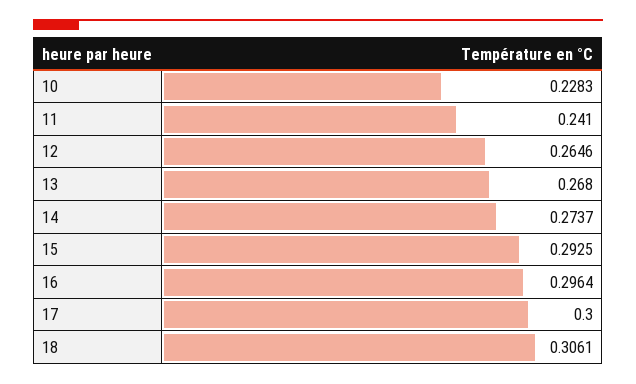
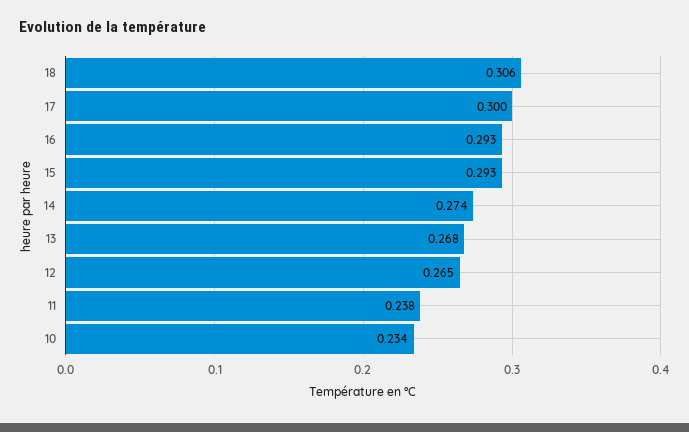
  {
-   "10": 0.2283,
+   "10": 0.234,
-   "11": 0.241,
+   "11": 0.238,
    "12": 0.2646,
    "13": 0.268,
    "14": 0.2737,
    "15": 0.2925,
-   "16": 0.2964,
+   "16": 0.293,
    "17": 0.3,
    "18": 0.3061
  }

